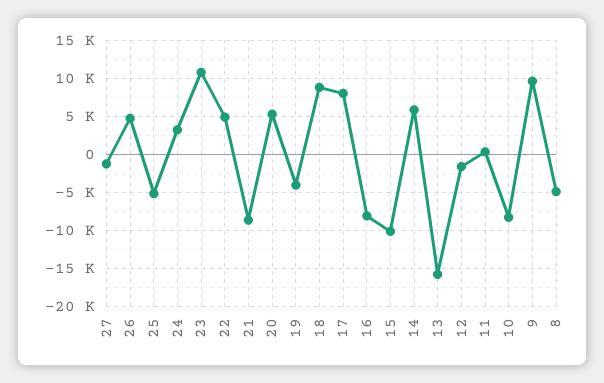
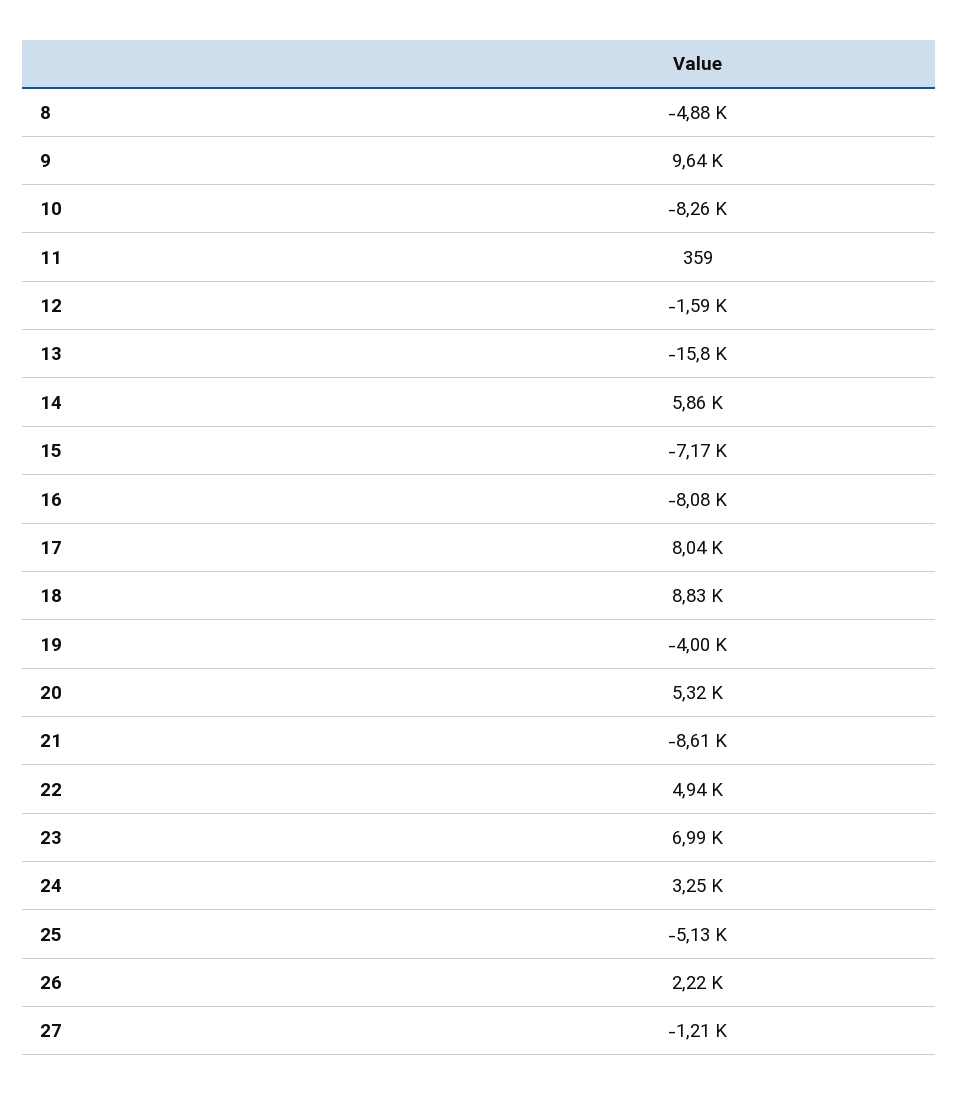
  {
    "27": -1210,
-   "26": 5000,
+   "26": 2220,
    "25": -5130,
    "24": 3250,
-   "23": 11000,
+   "23": 6990,
    "22": 4940,
    "21": -8610,
    "20": 5320,
    "19": -4000,
    "18": 8830,
    "17": 8040,
    "16": -8080,
-   "15": -10000,
+   "15": -7170,
    "14": 5860,
    "13": -15800,
    "12": -1590,
    "11": 359,
    "10": -8260,
    "9": 9640,
    "8": -4880
  }

